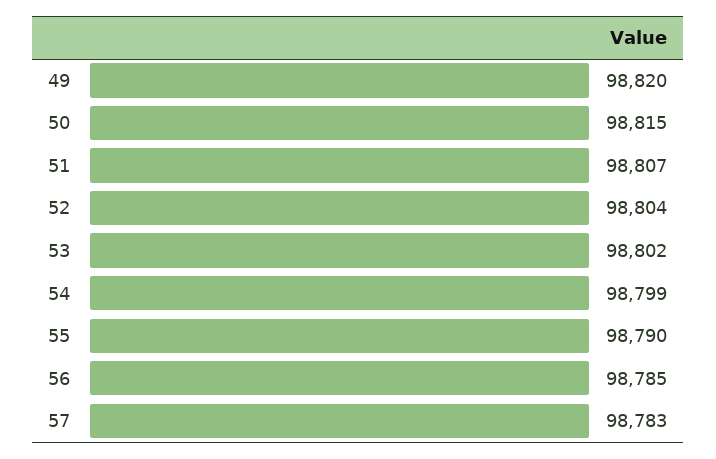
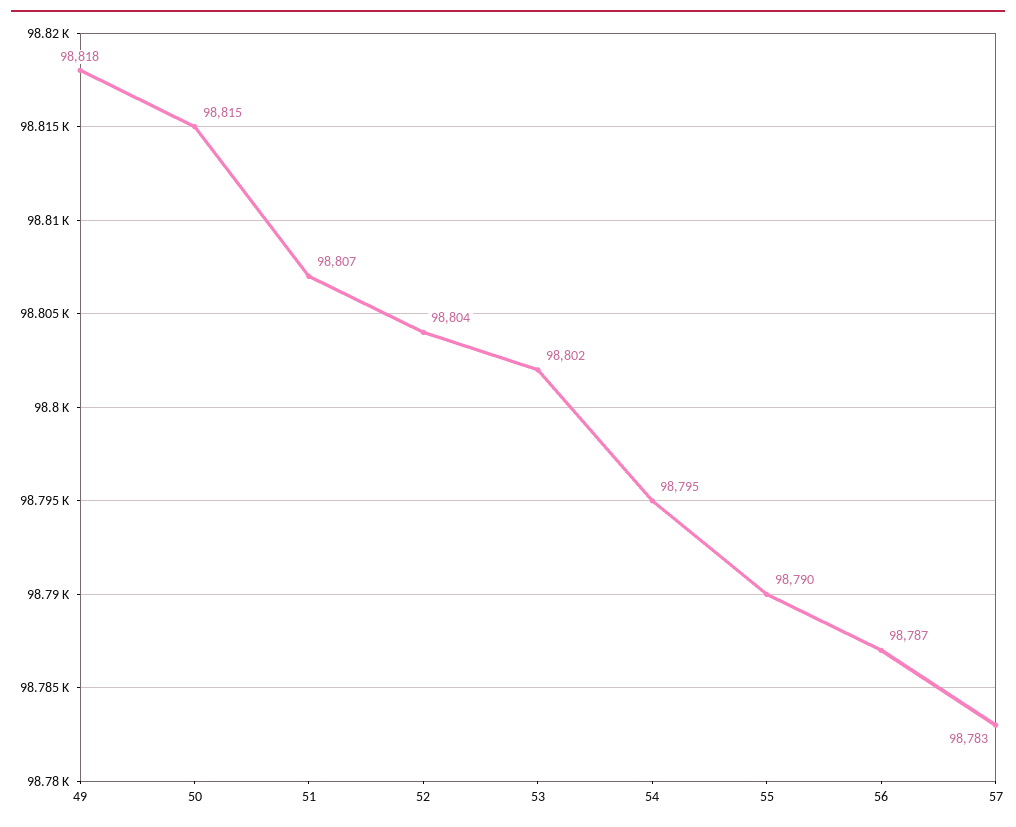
  {
-   "49": 98820,
+   "49": 98818,
    "50": 98815,
    "51": 98807,
    "52": 98804,
    "53": 98802,
-   "54": 98799,
+   "54": 98795,
    "55": 98790,
-   "56": 98785,
+   "56": 98787,
    "57": 98783
  }

